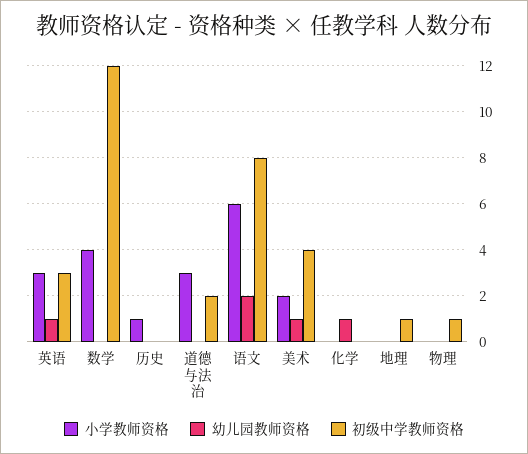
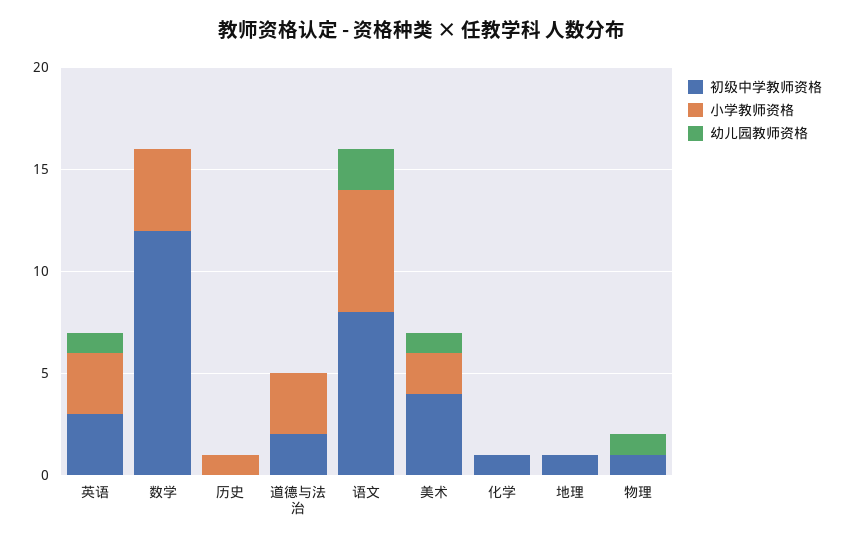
  {
    "小学教师资格": {
      "英语": 3,
      "数学": 4,
      "历史": 1,
      "道德与法治": 3,
      "语文": 6,
      "美术": 2,
      "化学": 0,
      "地理": 0,
      "物理": 0
    },
    "幼儿园教师资格": {
      "英语": 1,
      "数学": 0,
      "历史": 0,
      "道德与法治": 0,
      "语文": 2,
      "美术": 1,
-     "化学": 1,
+     "化学": 0,
      "地理": 0,
-     "物理": 0
+     "物理": 1
    },
    "初级中学教师资格": {
      "英语": 3,
      "数学": 12,
      "历史": 0,
      "道德与法治": 2,
      "语文": 8,
      "美术": 4,
-     "化学": 0,
+     "化学": 1,
      "地理": 1,
      "物理": 1
    }
  }

